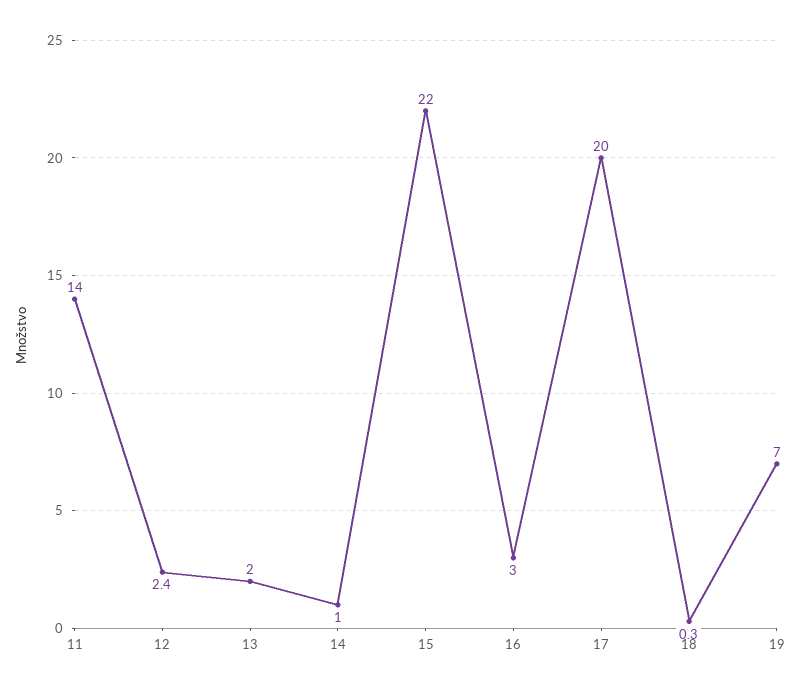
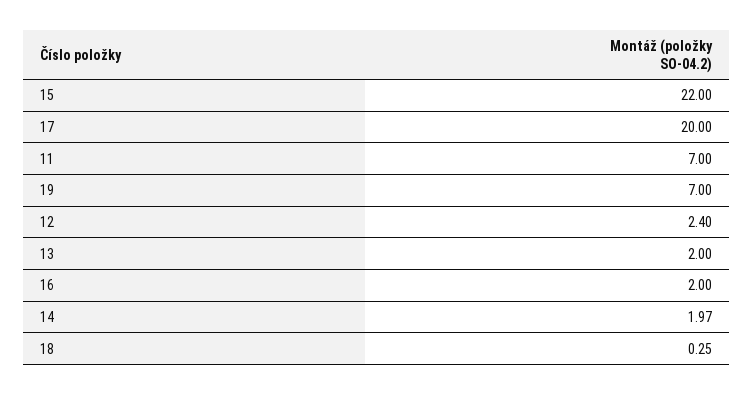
  {
-   "11": 14,
+   "11": 7,
    "12": 2.4,
    "13": 2,
-   "14": 1,
+   "14": 1.97,
    "15": 22,
-   "16": 3,
+   "16": 2,
    "17": 20,
    "18": 0.25,
    "19": 7
  }

